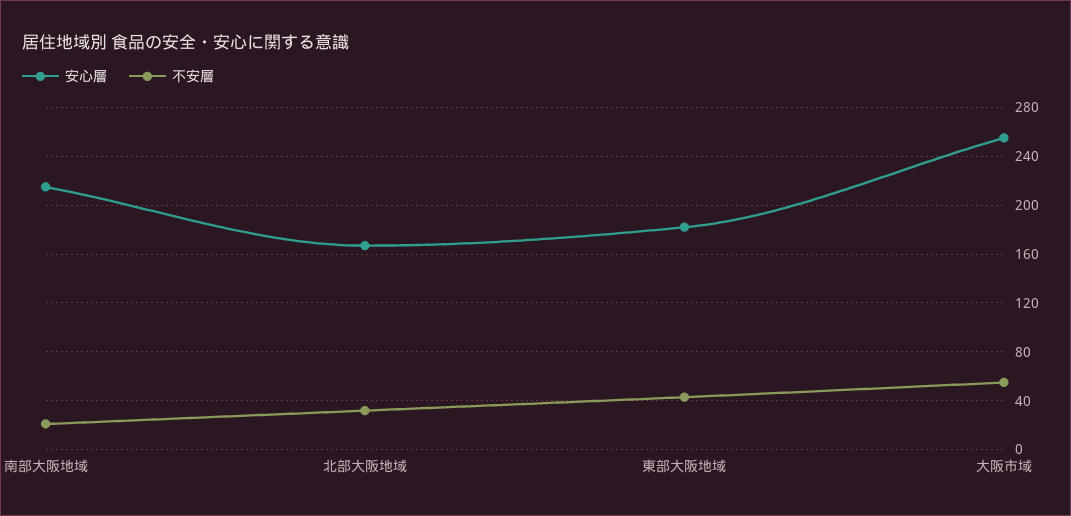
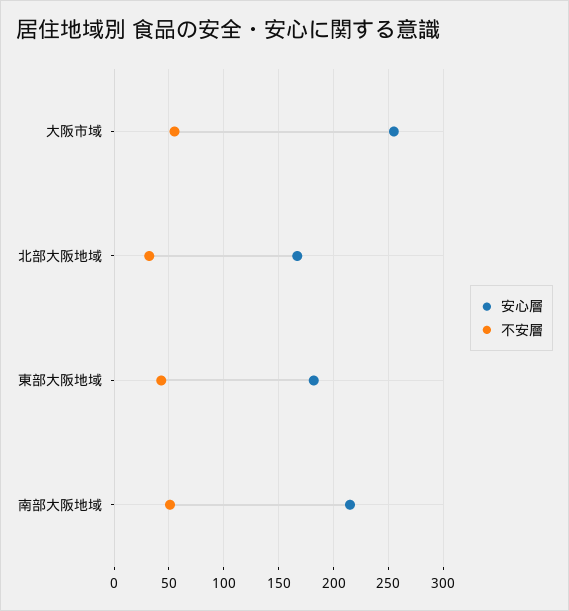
  {
    "安心層": {
      "南部大阪地域": 215,
      "北部大阪地域": 165,
      "東部大阪地域": 180,
      "大阪市域": 255
    },
    "不安層": {
-     "南部大阪地域": 20,
+     "南部大阪地域": 50,
      "北部大阪地域": 30,
      "東部大阪地域": 45,
      "大阪市域": 55
    }
  }

